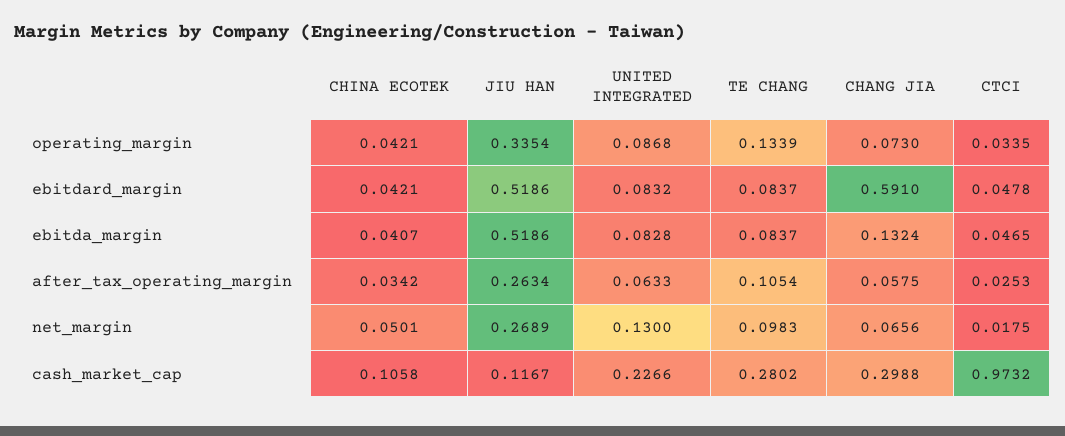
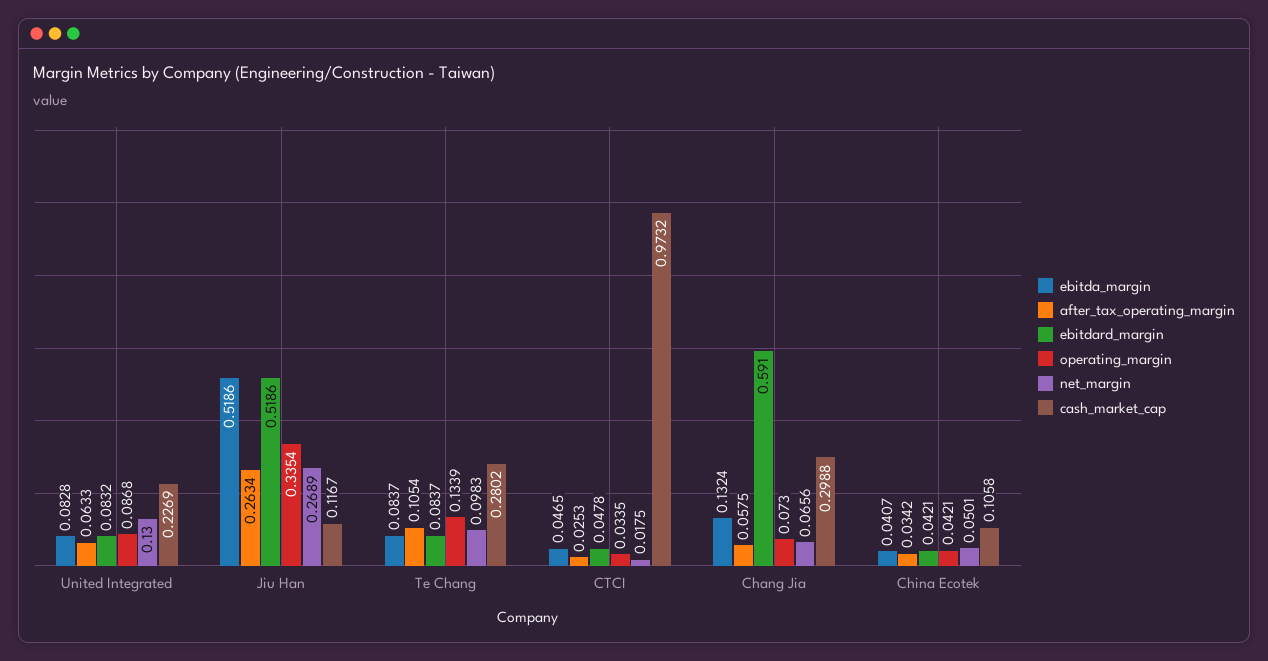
  {
    "operating_margin": {
      "CHINA ECOTEK": 0.0421,
      "JIU HAN": 0.3354,
      "UNITED INTEGRATED": 0.0868,
      "TE CHANG": 0.1339,
      "CHANG JIA": 0.073,
      "CTCI": 0.0335
    },
    "ebitdard_margin": {
      "CHINA ECOTEK": 0.0421,
      "JIU HAN": 0.5186,
      "UNITED INTEGRATED": 0.0832,
      "TE CHANG": 0.0837,
      "CHANG JIA": 0.591,
      "CTCI": 0.0478
    },
    "ebitda_margin": {
      "CHINA ECOTEK": 0.0407,
      "JIU HAN": 0.5186,
      "UNITED INTEGRATED": 0.0828,
      "TE CHANG": 0.0837,
      "CHANG JIA": 0.1324,
      "CTCI": 0.0465
    },
    "after_tax_operating_margin": {
      "CHINA ECOTEK": 0.0342,
      "JIU HAN": 0.2634,
      "UNITED INTEGRATED": 0.0633,
      "TE CHANG": 0.1054,
      "CHANG JIA": 0.0575,
      "CTCI": 0.0253
    },
    "net_margin": {
      "CHINA ECOTEK": 0.0501,
      "JIU HAN": 0.2689,
      "UNITED INTEGRATED": 0.13,
      "TE CHANG": 0.0983,
      "CHANG JIA": 0.0656,
      "CTCI": 0.0175
    },
    "cash_market_cap": {
      "CHINA ECOTEK": 0.1058,
      "JIU HAN": 0.1167,
-     "UNITED INTEGRATED": 0.2266,
+     "UNITED INTEGRATED": 0.2269,
      "TE CHANG": 0.2802,
      "CHANG JIA": 0.2988,
      "CTCI": 0.9732
    }
  }

